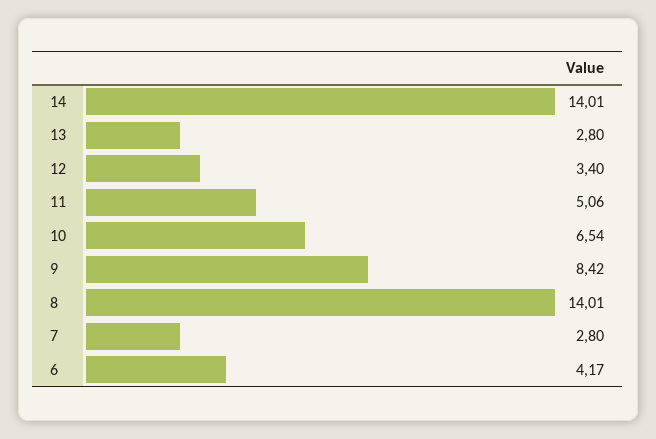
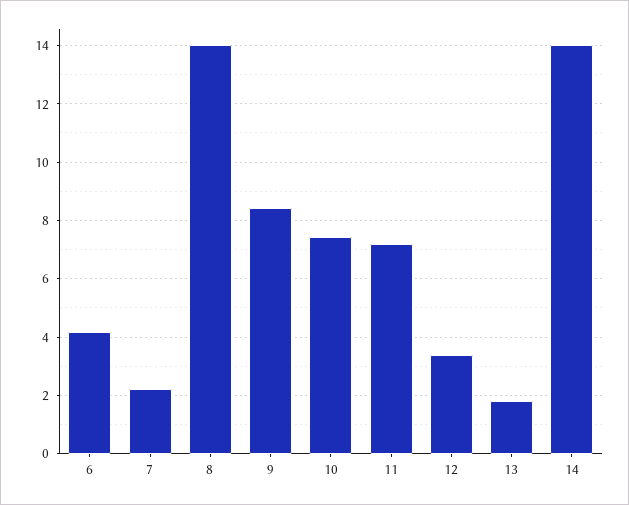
  {
    "14": 14.01,
-   "13": 2.8,
+   "13": 1.75,
    "12": 3.4,
-   "11": 5.06,
+   "11": 7.25,
-   "10": 6.54,
+   "10": 7.5,
    "9": 8.42,
    "8": 14.01,
-   "7": 2.8,
+   "7": 2.25,
    "6": 4.17
  }

